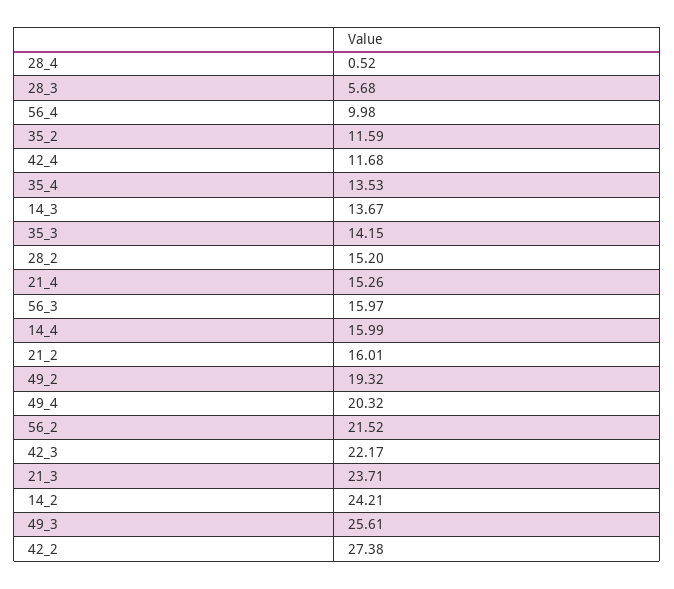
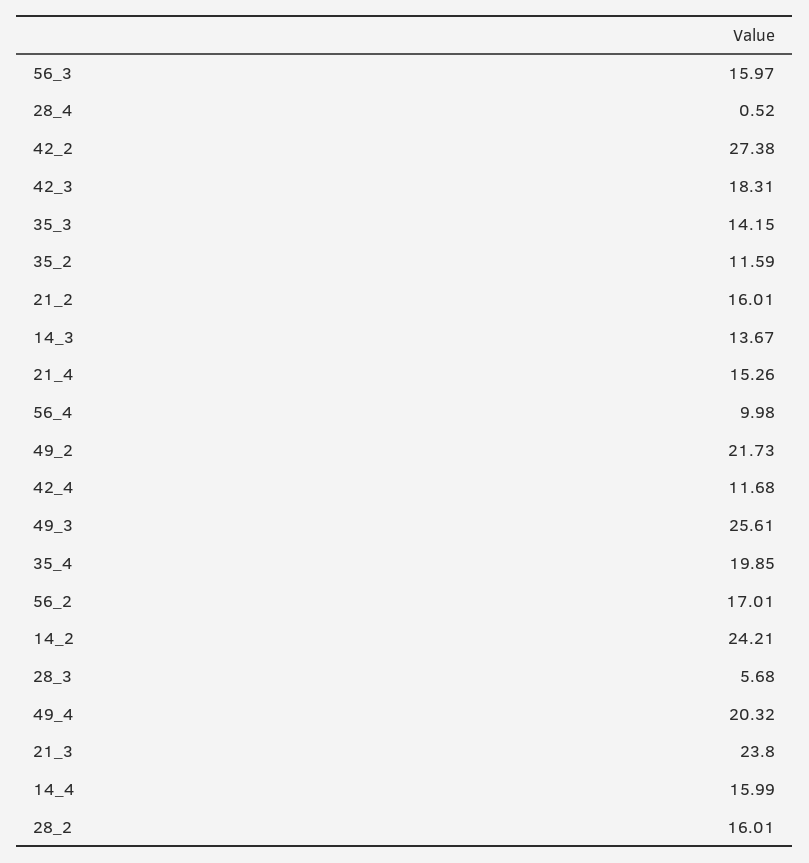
  {
    "28_4": 0.52,
    "28_3": 5.68,
    "56_4": 9.98,
    "35_2": 11.59,
    "42_4": 11.68,
-   "35_4": 13.53,
+   "35_4": 19.85,
    "14_3": 13.67,
    "35_3": 14.15,
-   "28_2": 15.2,
+   "28_2": 16.01,
    "21_4": 15.26,
    "56_3": 15.97,
    "14_4": 15.99,
    "21_2": 16.01,
-   "49_2": 19.32,
+   "49_2": 21.73,
    "49_4": 20.32,
-   "56_2": 21.52,
+   "56_2": 17.01,
-   "42_3": 22.17,
+   "42_3": 18.31,
-   "21_3": 23.71,
+   "21_3": 23.8,
    "14_2": 24.21,
    "49_3": 25.61,
    "42_2": 27.38
  }

